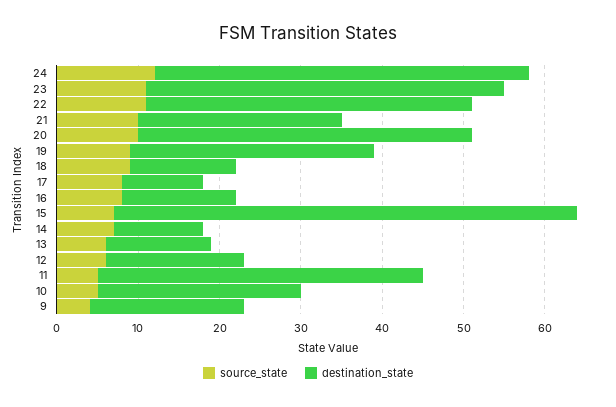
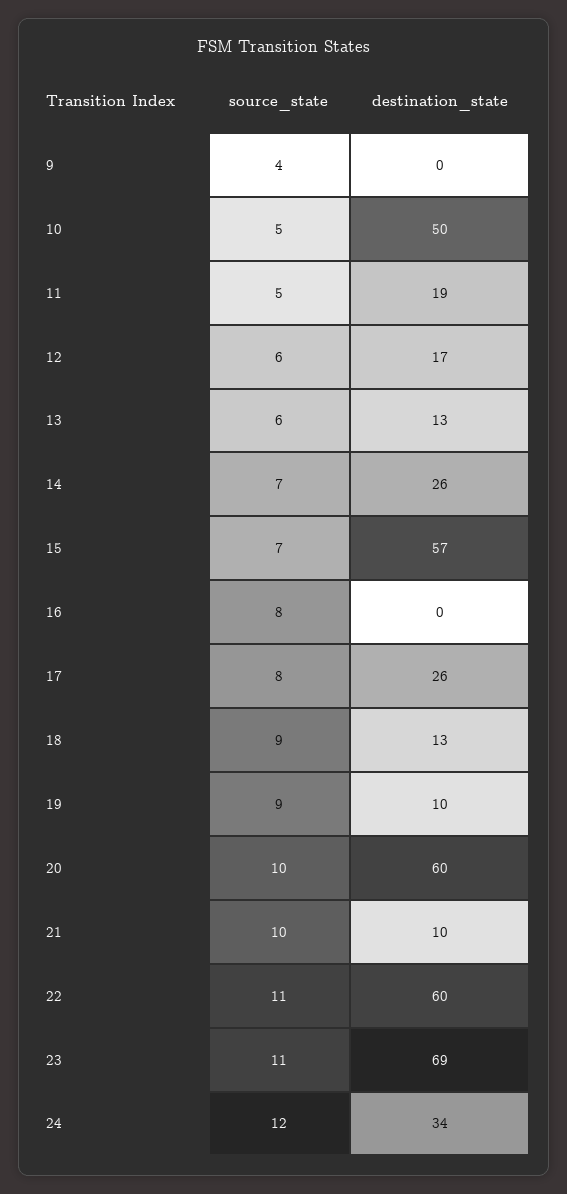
  {
    "source_state": {
      "24": 12,
      "23": 11,
      "22": 11,
      "21": 10,
      "20": 10,
      "19": 9,
      "18": 9,
      "17": 8,
      "16": 8,
      "15": 7,
      "14": 7,
      "13": 6,
      "12": 6,
      "11": 5,
      "10": 5,
      "9": 4
    },
    "destination_state": {
-     "24": 46,
+     "24": 34,
-     "23": 44,
+     "23": 69,
-     "22": 40,
+     "22": 60,
-     "21": 25,
+     "21": 10,
-     "20": 41,
+     "20": 60,
-     "19": 30,
+     "19": 10,
      "18": 13,
-     "17": 10,
+     "17": 26,
-     "16": 14,
+     "16": 0,
      "15": 57,
-     "14": 11,
+     "14": 26,
      "13": 13,
      "12": 17,
-     "11": 40,
+     "11": 19,
-     "10": 25,
+     "10": 50,
-     "9": 19
+     "9": 0
    }
  }

